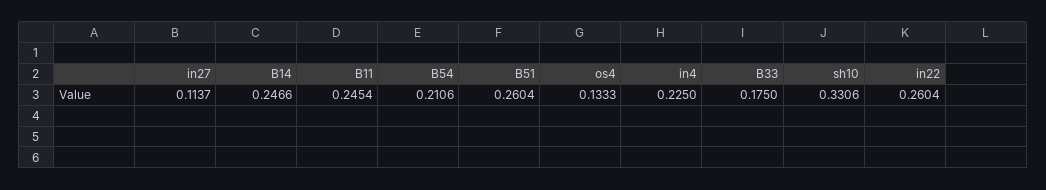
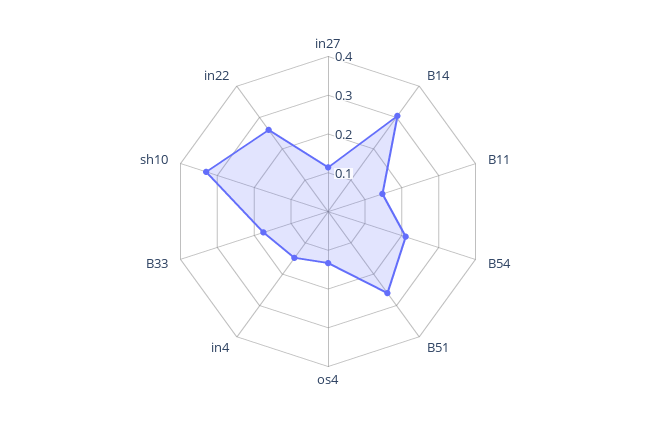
  {
    "in27": 0.1137,
-   "B14": 0.2466,
+   "B14": 0.3,
-   "B11": 0.2454,
+   "B11": 0.15,
    "B54": 0.2106,
    "B51": 0.2604,
    "os4": 0.1333,
-   "in4": 0.225,
+   "in4": 0.15,
    "B33": 0.175,
    "sh10": 0.3306,
    "in22": 0.2604
  }

